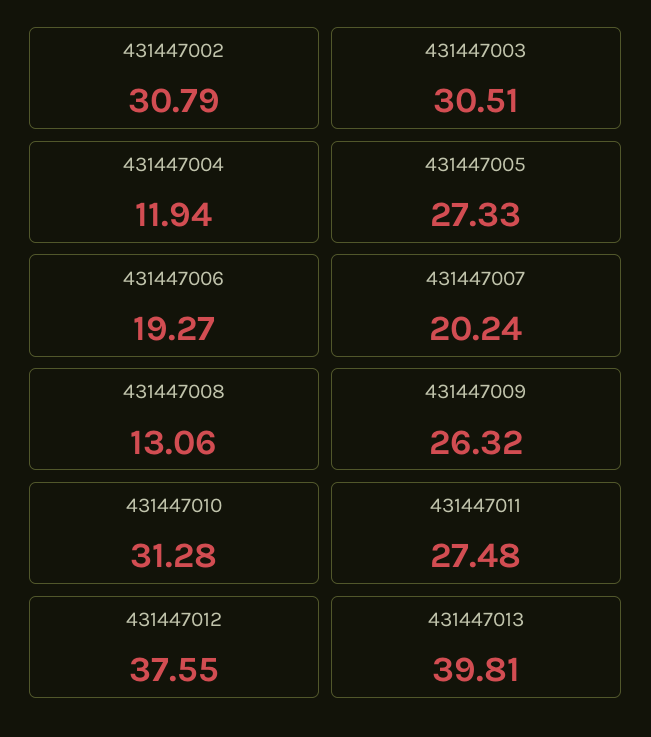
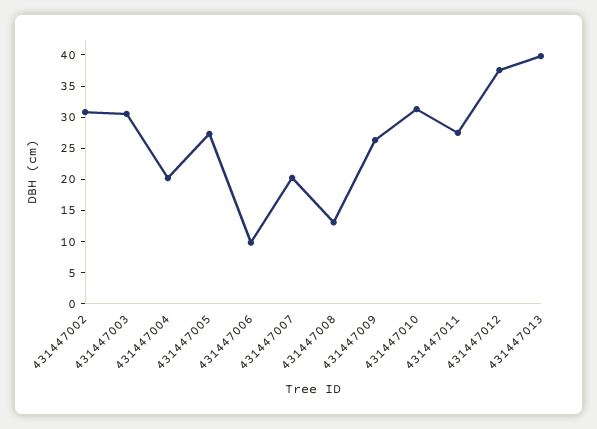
  {
    "431447002": 30.79,
    "431447003": 30.51,
-   "431447004": 11.94,
+   "431447004": 20,
    "431447005": 27.33,
-   "431447006": 19.27,
+   "431447006": 10,
    "431447007": 20.24,
    "431447008": 13.06,
    "431447009": 26.32,
    "431447010": 31.28,
    "431447011": 27.48,
    "431447012": 37.55,
    "431447013": 39.81
  }

